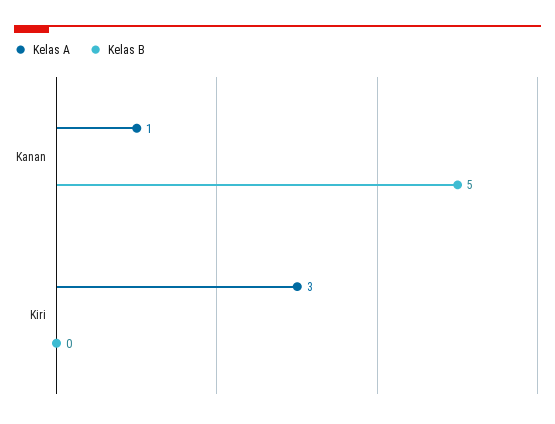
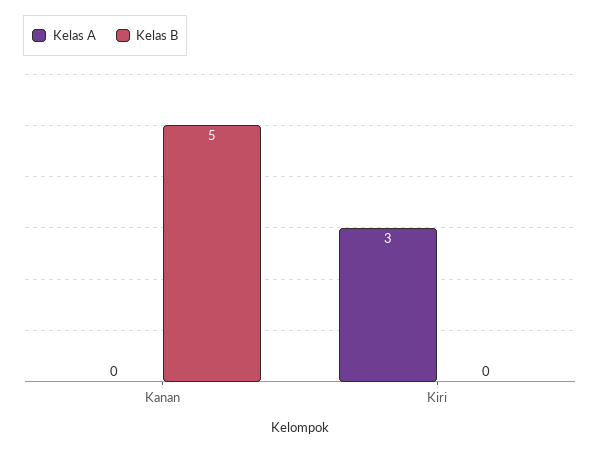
  {
    "Kelas A": {
-     "Kanan": 1,
+     "Kanan": 0,
      "Kiri": 3
    },
    "Kelas B": {
      "Kanan": 5,
      "Kiri": 0
    }
  }

